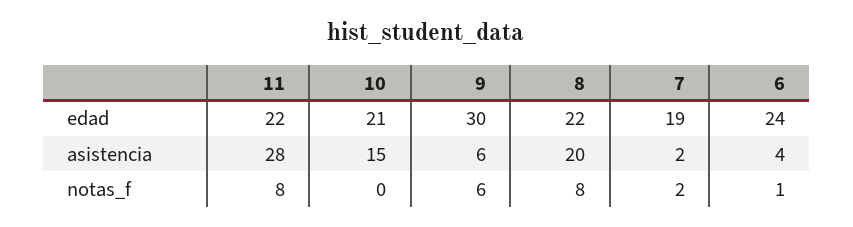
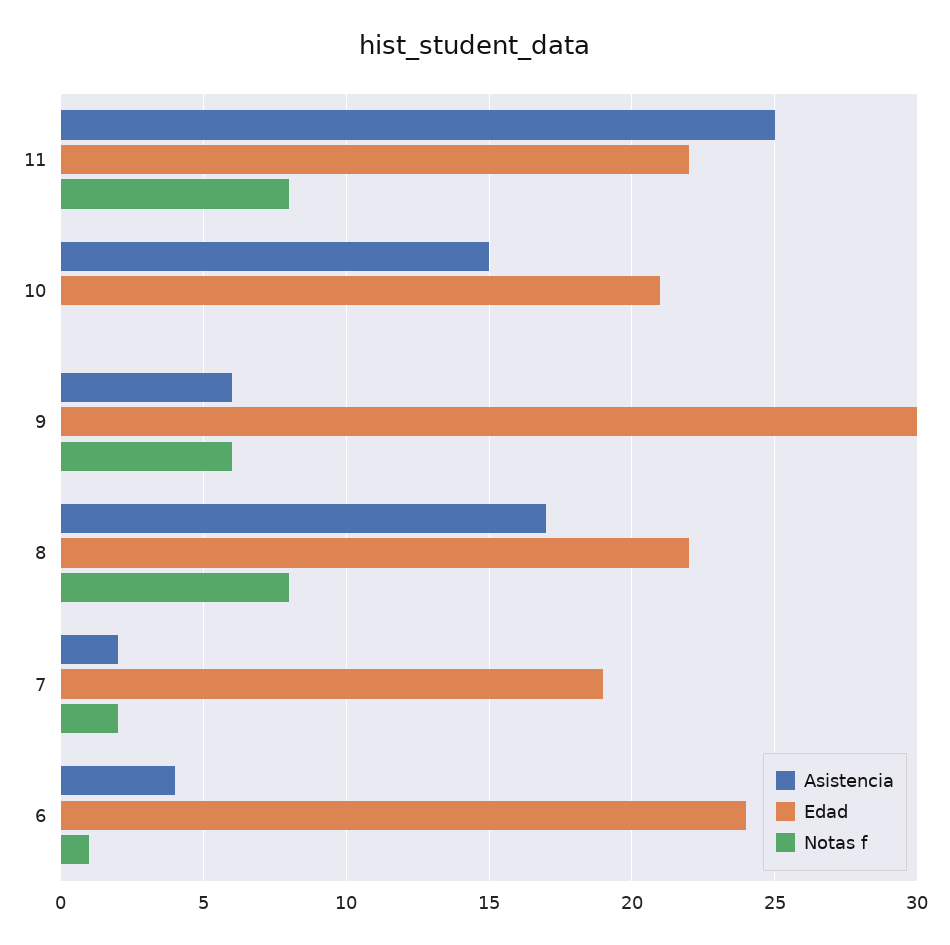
  {
    "edad": {
      "11": 22,
      "10": 21,
      "9": 30,
      "8": 22,
      "7": 19,
      "6": 24
    },
    "asistencia": {
-     "11": 28,
+     "11": 25,
      "10": 15,
      "9": 6,
-     "8": 20,
+     "8": 17,
      "7": 2,
      "6": 4
    },
    "notas_f": {
      "11": 8,
      "10": 0,
      "9": 6,
      "8": 8,
      "7": 2,
      "6": 1
    }
  }

